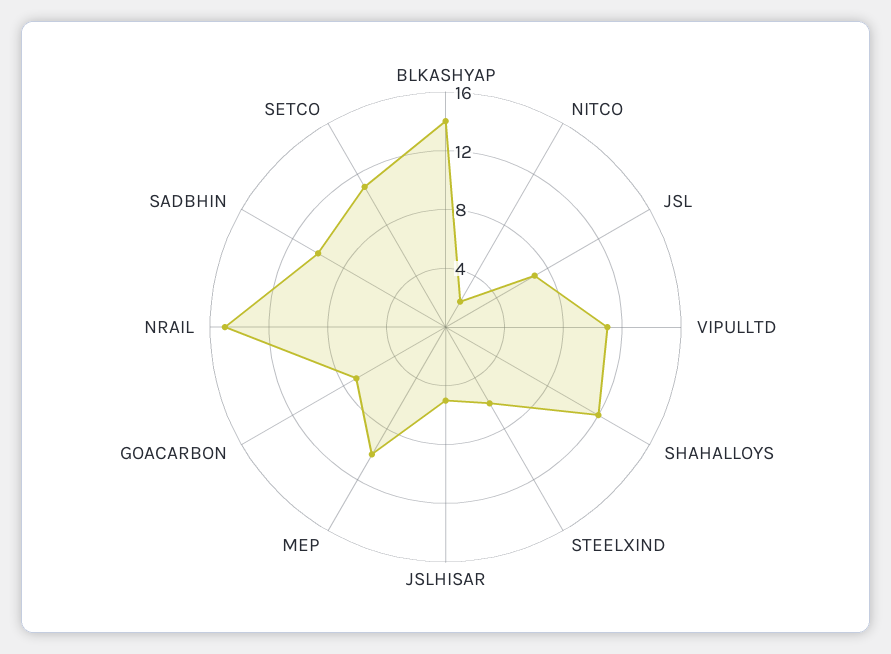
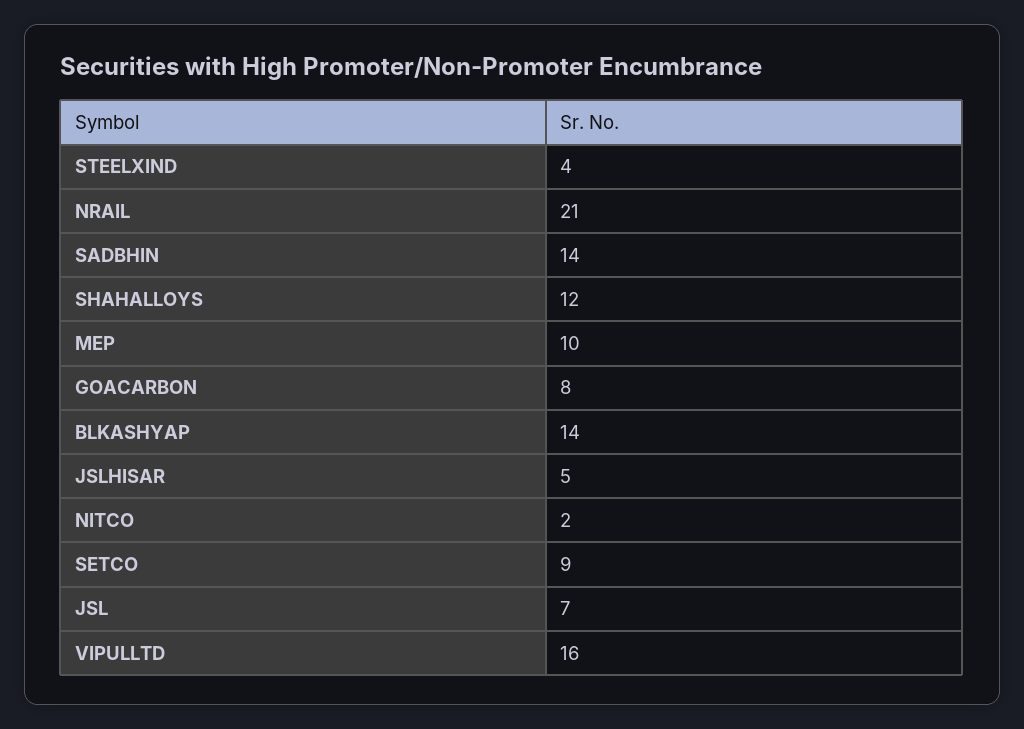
  {
    "BLKASHYAP": 14,
    "NITCO": 2,
    "JSL": 7,
-   "VIPULLTD": 11,
+   "VIPULLTD": 16,
    "SHAHALLOYS": 12,
-   "STEELXIND": 6,
+   "STEELXIND": 4,
    "JSLHISAR": 5,
    "MEP": 10,
-   "GOACARBON": 7,
+   "GOACARBON": 8,
-   "NRAIL": 15,
+   "NRAIL": 21,
-   "SADBHIN": 10,
+   "SADBHIN": 14,
-   "SETCO": 11
+   "SETCO": 9
  }

